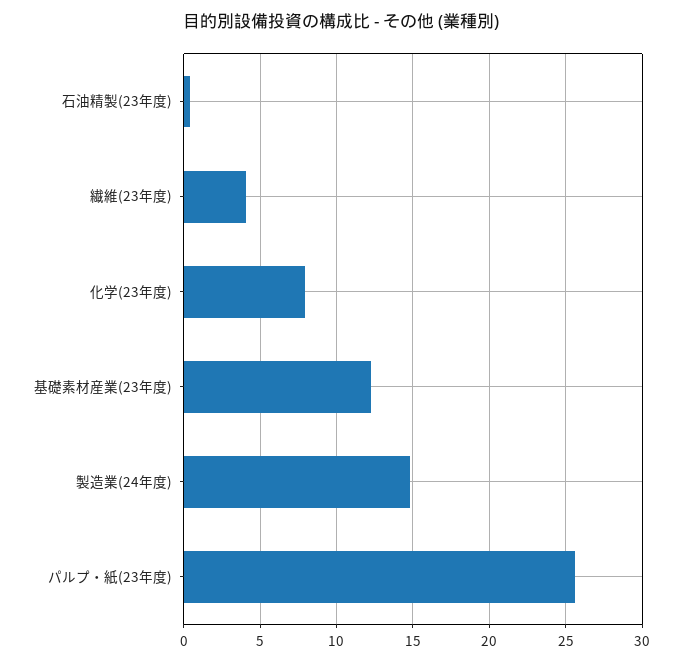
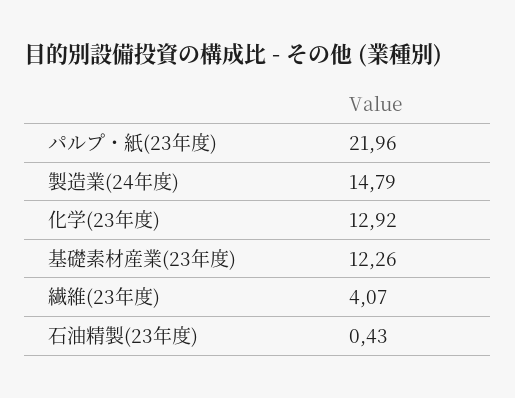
  {
    "石油精製(23年度)": 0.43,
    "繊維(23年度)": 4.07,
-   "化学(23年度)": 8,
+   "化学(23年度)": 12.92,
    "基礎素材産業(23年度)": 12.26,
    "製造業(24年度)": 14.79,
-   "パルプ・紙(23年度)": 25.5
+   "パルプ・紙(23年度)": 21.96
  }

